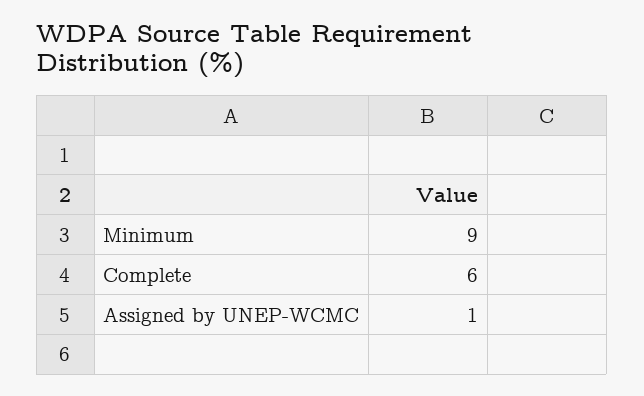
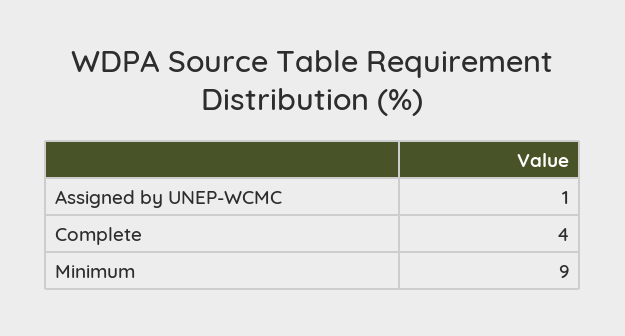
  {
    "Minimum": 9,
-   "Complete": 6,
+   "Complete": 4,
    "Assigned by UNEP-WCMC": 1
  }

